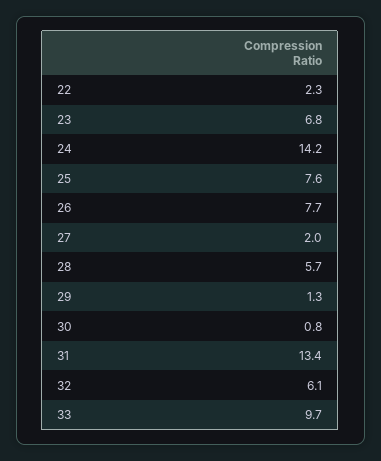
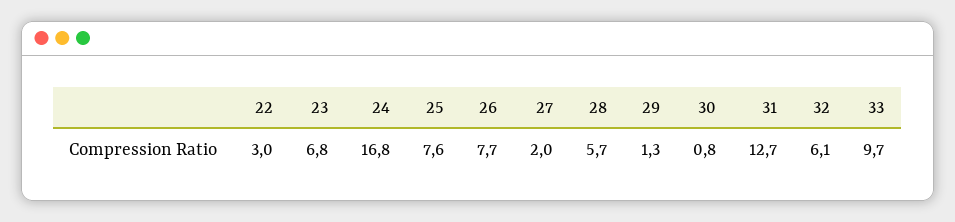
  {
-   "22": 2.3,
+   "22": 3,
    "23": 6.8,
-   "24": 14.2,
+   "24": 16.8,
    "25": 7.6,
    "26": 7.7,
    "27": 2,
    "28": 5.7,
    "29": 1.3,
    "30": 0.8,
-   "31": 13.4,
+   "31": 12.7,
    "32": 6.1,
    "33": 9.7
  }

